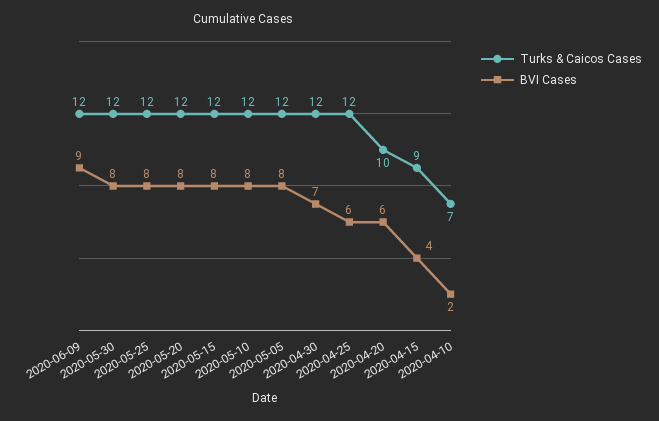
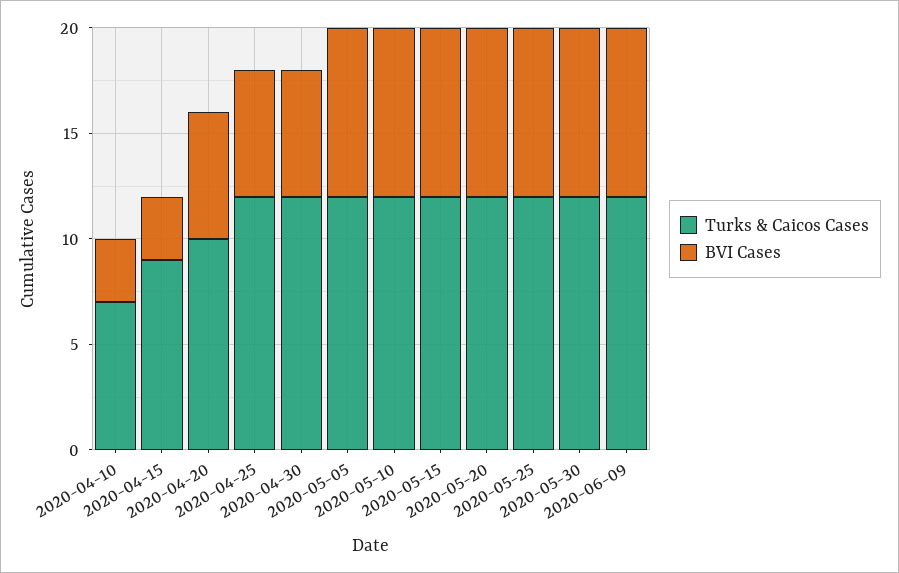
  {
    "Turks & Caicos Cases": {
      "2020-06-09": 12,
      "2020-05-30": 12,
      "2020-05-25": 12,
      "2020-05-20": 12,
      "2020-05-15": 12,
      "2020-05-10": 12,
      "2020-05-05": 12,
      "2020-04-30": 12,
      "2020-04-25": 12,
      "2020-04-20": 10,
      "2020-04-15": 9,
      "2020-04-10": 7
    },
    "BVI Cases": {
-     "2020-06-09": 9,
+     "2020-06-09": 8,
      "2020-05-30": 8,
      "2020-05-25": 8,
      "2020-05-20": 8,
      "2020-05-15": 8,
      "2020-05-10": 8,
      "2020-05-05": 8,
-     "2020-04-30": 7,
+     "2020-04-30": 6,
      "2020-04-25": 6,
      "2020-04-20": 6,
-     "2020-04-15": 4,
+     "2020-04-15": 3,
-     "2020-04-10": 2
+     "2020-04-10": 3
    }
  }

